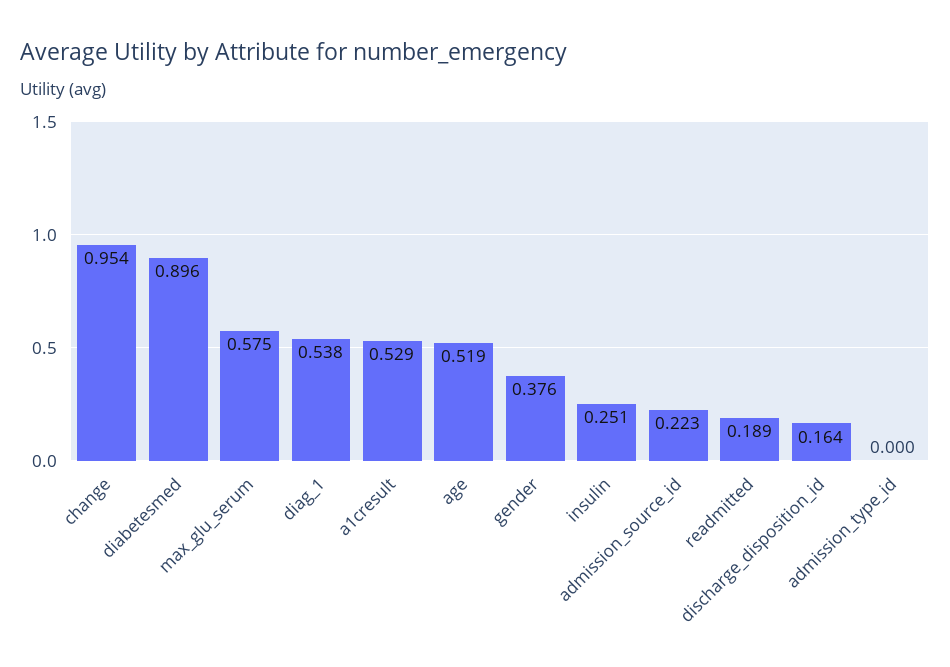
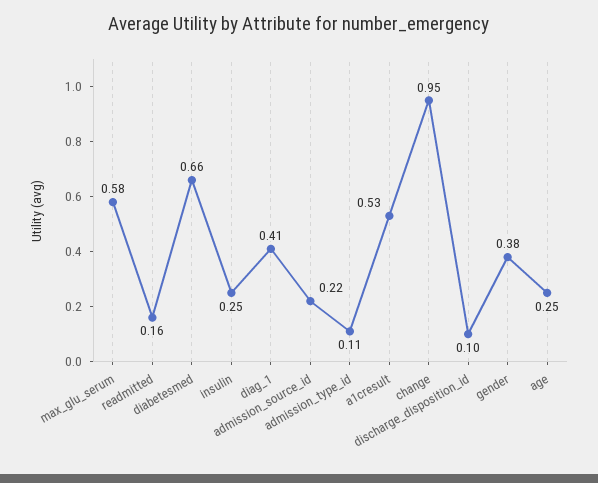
  {
    "change": 0.954,
-   "diabetesmed": 0.896,
+   "diabetesmed": 0.66,
    "max_glu_serum": 0.575,
-   "diag_1": 0.538,
+   "diag_1": 0.41,
    "a1cresult": 0.529,
-   "age": 0.519,
+   "age": 0.25,
    "gender": 0.376,
    "insulin": 0.251,
    "admission_source_id": 0.223,
-   "readmitted": 0.189,
+   "readmitted": 0.16,
-   "discharge_disposition_id": 0.164,
+   "discharge_disposition_id": 0.1,
-   "admission_type_id": 0
+   "admission_type_id": 0.11
  }

